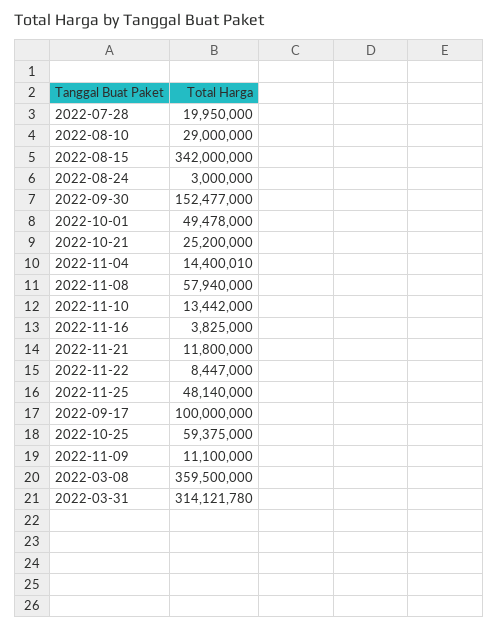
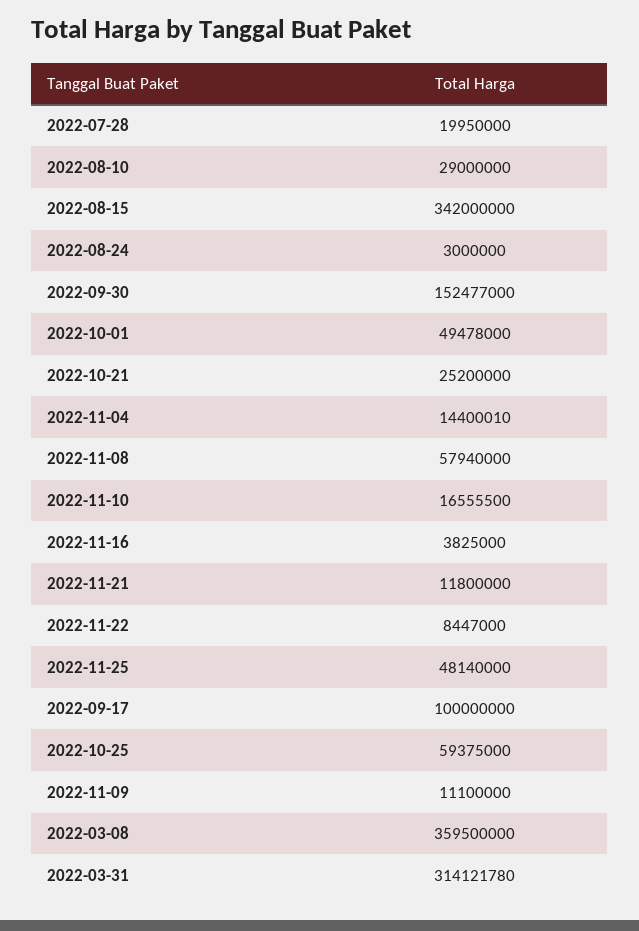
  {
    "2022-07-28": 19950000,
    "2022-08-10": 29000000,
    "2022-08-15": 342000000,
    "2022-08-24": 3000000,
    "2022-09-30": 152477000,
    "2022-10-01": 49478000,
    "2022-10-21": 25200000,
    "2022-11-04": 14400010,
    "2022-11-08": 57940000,
-   "2022-11-10": 13442000,
+   "2022-11-10": 16555500,
    "2022-11-16": 3825000,
    "2022-11-21": 11800000,
    "2022-11-22": 8447000,
    "2022-11-25": 48140000,
    "2022-09-17": 100000000,
    "2022-10-25": 59375000,
    "2022-11-09": 11100000,
    "2022-03-08": 359500000,
    "2022-03-31": 314121780
  }

